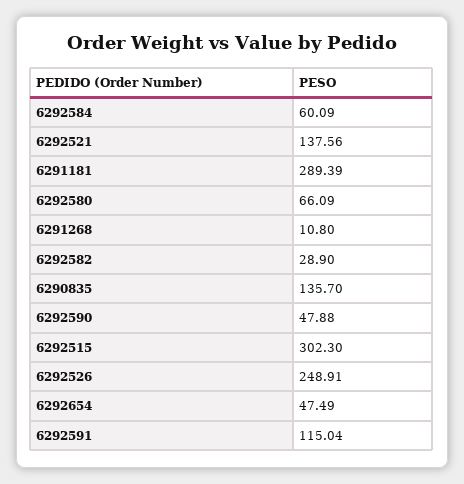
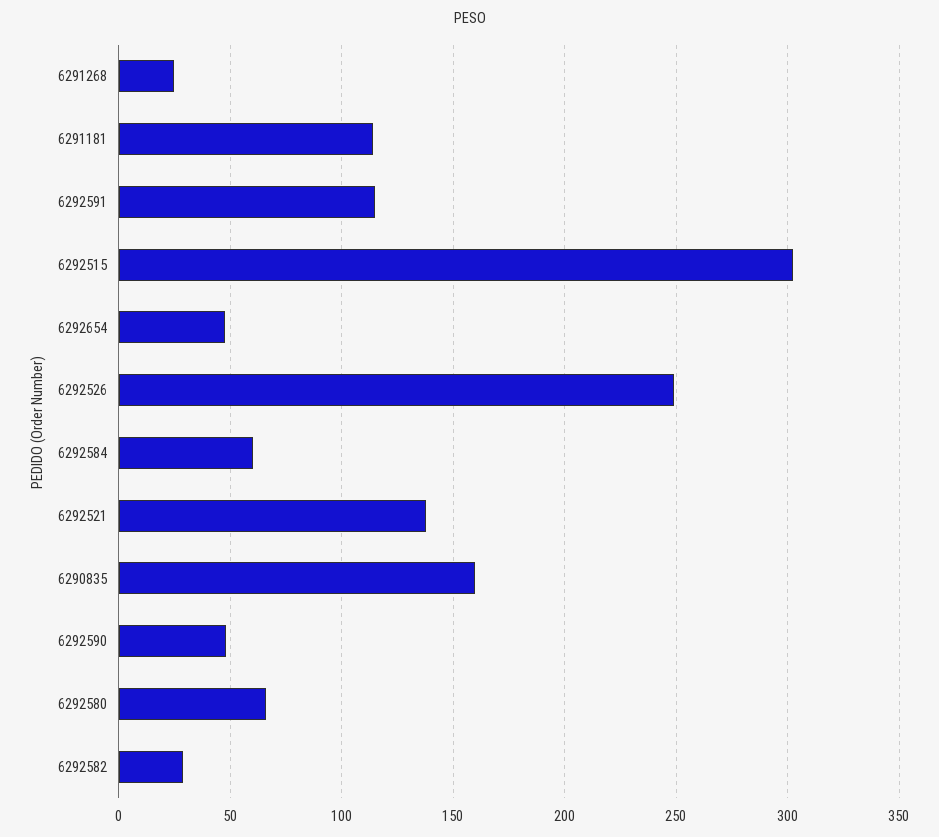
  {
    "6292584": 60.09,
    "6292521": 137.56,
-   "6291181": 289.39,
+   "6291181": 115,
    "6292580": 66.09,
-   "6291268": 10.8,
+   "6291268": 25,
    "6292582": 28.9,
-   "6290835": 135.7,
+   "6290835": 160,
    "6292590": 47.88,
    "6292515": 302.3,
    "6292526": 248.91,
    "6292654": 47.49,
    "6292591": 115.04
  }

